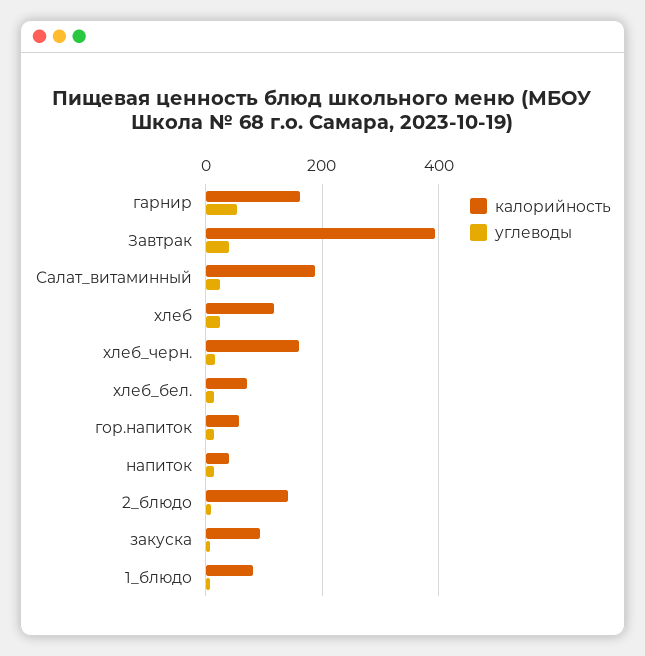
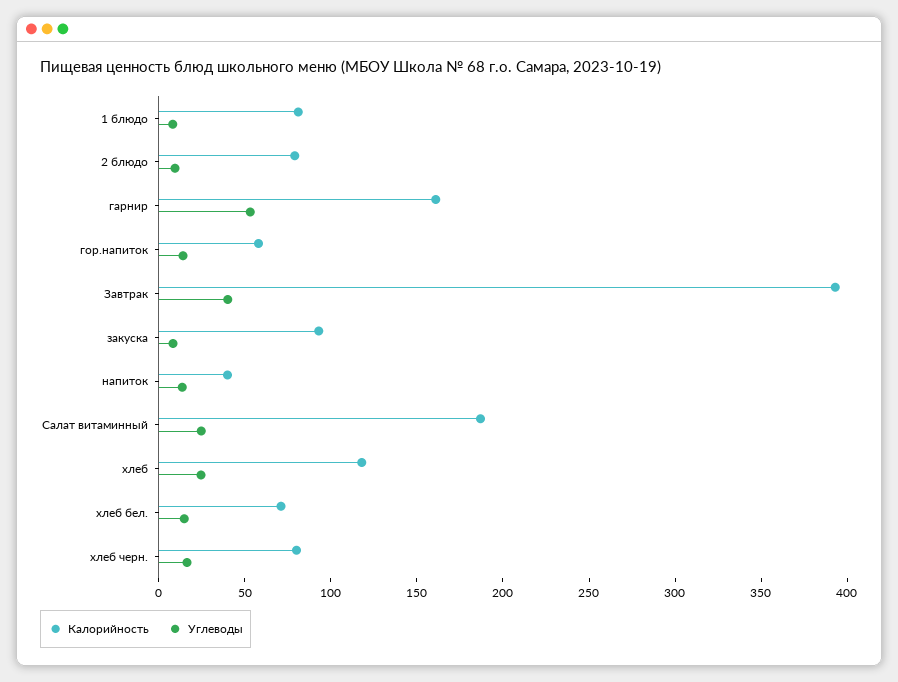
  {
    "калорийность": {
      "гарнир": 160,
      "Завтрак": 390,
      "Салат_витаминный": 190,
      "хлеб": 120,
-     "хлеб_черн.": 160,
+     "хлеб_черн.": 80,
      "хлеб_бел.": 70,
      "гор.напиток": 60,
      "напиток": 40,
-     "2_блюдо": 140,
+     "2_блюдо": 80,
      "закуска": 90,
      "1_блюдо": 80
    },
    "углеводы": {
      "гарнир": 50,
      "Завтрак": 40,
      "Салат_витаминный": 20,
      "хлеб": 20,
      "хлеб_черн.": 20,
      "хлеб_бел.": 10,
      "гор.напиток": 10,
      "напиток": 10,
      "2_блюдо": 10,
      "закуска": 10,
      "1_блюдо": 10
    }
  }

